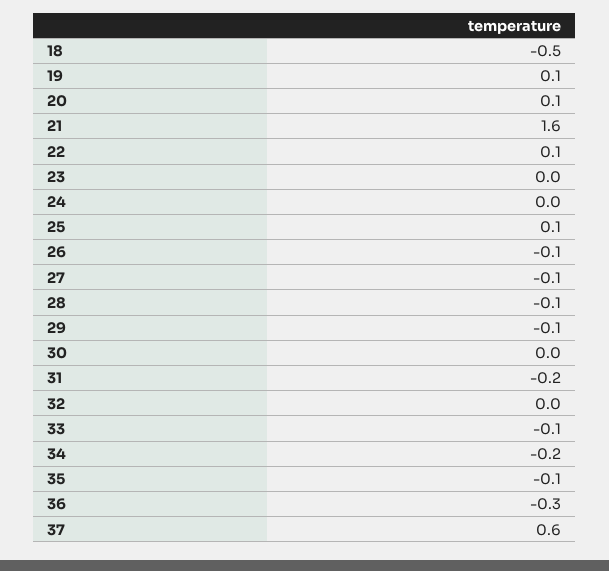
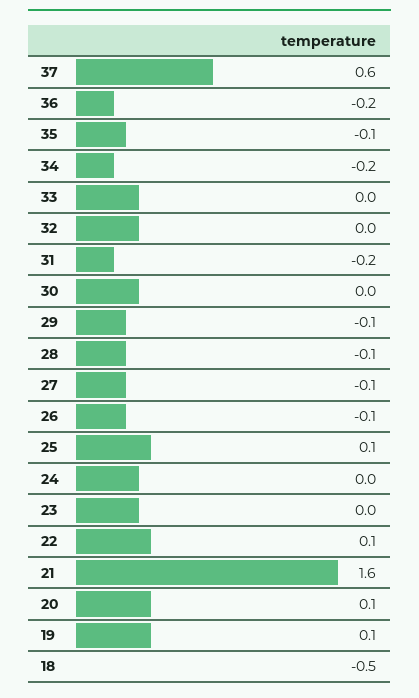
  {
    "18": -0.5,
    "19": 0.1,
    "20": 0.1,
    "21": 1.6,
    "22": 0.1,
    "23": 0,
    "24": 0,
    "25": 0.1,
    "26": -0.1,
    "27": -0.1,
    "28": -0.1,
    "29": -0.1,
    "30": 0,
    "31": -0.2,
    "32": 0,
-   "33": -0.1,
+   "33": 0,
    "34": -0.2,
    "35": -0.1,
-   "36": -0.3,
+   "36": -0.2,
    "37": 0.6
  }

